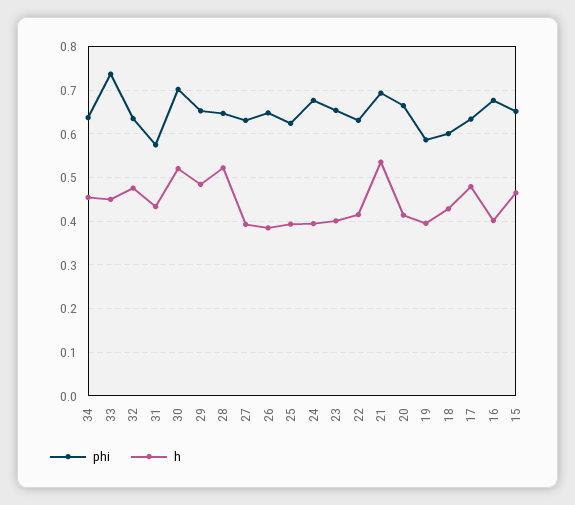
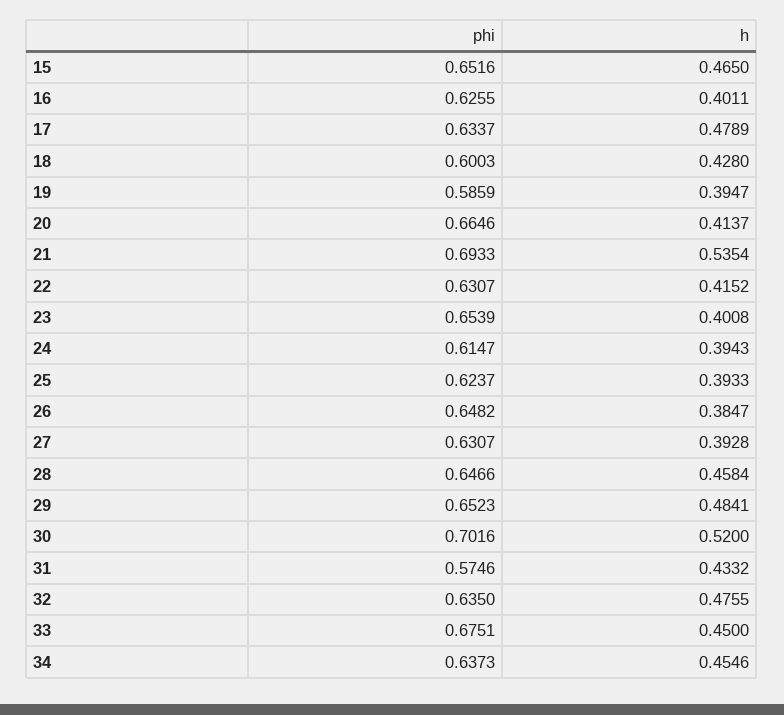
  {
    "phi": {
      "34": 0.6373,
-     "33": 0.74,
+     "33": 0.6751,
      "32": 0.635,
      "31": 0.5746,
      "30": 0.7016,
      "29": 0.6523,
      "28": 0.6466,
      "27": 0.6307,
      "26": 0.6482,
      "25": 0.6237,
-     "24": 0.68,
+     "24": 0.6147,
      "23": 0.6539,
      "22": 0.6307,
      "21": 0.6933,
      "20": 0.6646,
      "19": 0.5859,
      "18": 0.6003,
      "17": 0.6337,
-     "16": 0.68,
+     "16": 0.6255,
      "15": 0.6516
    },
    "h": {
      "34": 0.4546,
      "33": 0.45,
      "32": 0.4755,
      "31": 0.4332,
      "30": 0.52,
      "29": 0.4841,
-     "28": 0.52,
+     "28": 0.4584,
      "27": 0.3928,
      "26": 0.3847,
      "25": 0.3933,
      "24": 0.3943,
      "23": 0.4008,
      "22": 0.4152,
      "21": 0.5354,
      "20": 0.4137,
      "19": 0.3947,
      "18": 0.428,
      "17": 0.4789,
      "16": 0.4011,
      "15": 0.465
    }
  }

